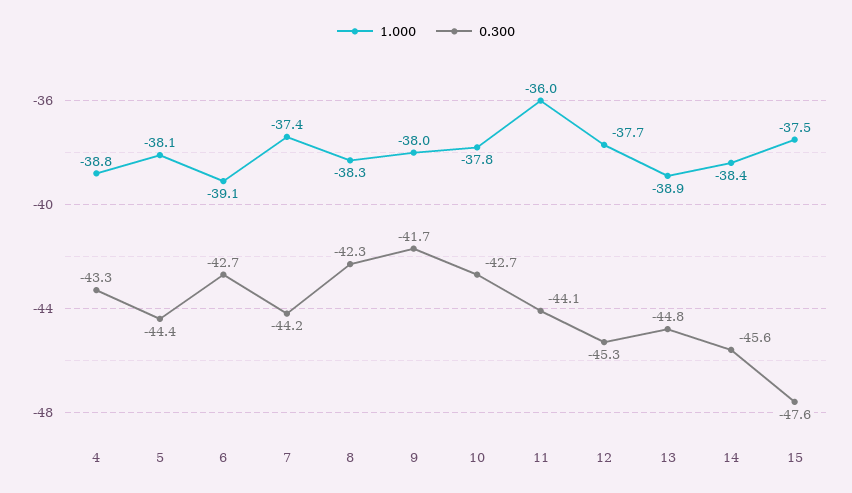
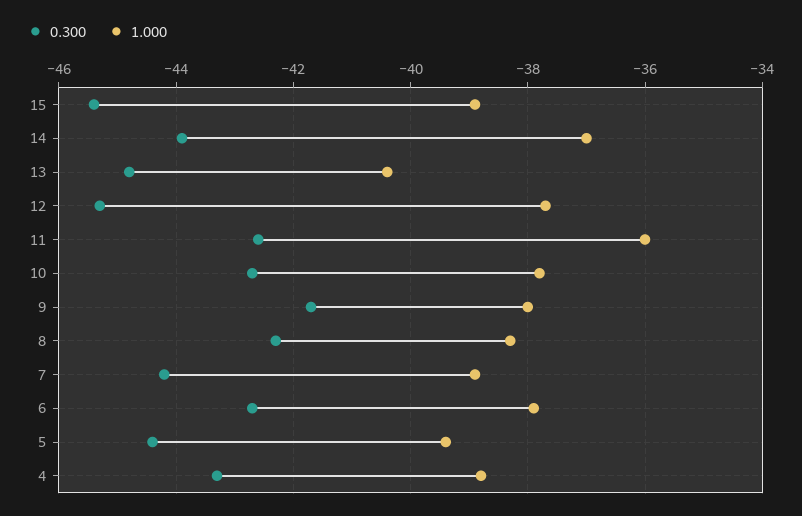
  {
    "1.000": {
      "4": -38.8,
-     "5": -38.1,
+     "5": -39.5,
-     "6": -39.1,
+     "6": -38,
-     "7": -37.4,
+     "7": -39,
      "8": -38.3,
      "9": -38,
      "10": -37.8,
      "11": -36,
      "12": -37.7,
-     "13": -38.9,
+     "13": -40.5,
-     "14": -38.4,
+     "14": -37,
-     "15": -37.5
+     "15": -39
    },
    "0.300": {
      "4": -43.3,
      "5": -44.4,
      "6": -42.7,
      "7": -44.2,
      "8": -42.3,
      "9": -41.7,
      "10": -42.7,
-     "11": -44.1,
+     "11": -42.5,
      "12": -45.3,
      "13": -44.8,
-     "14": -45.6,
+     "14": -44,
-     "15": -47.6
+     "15": -45.5
    }
  }

